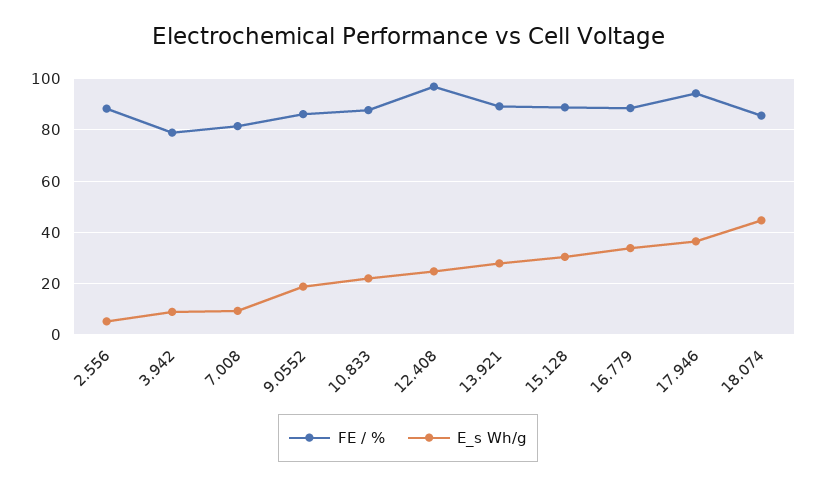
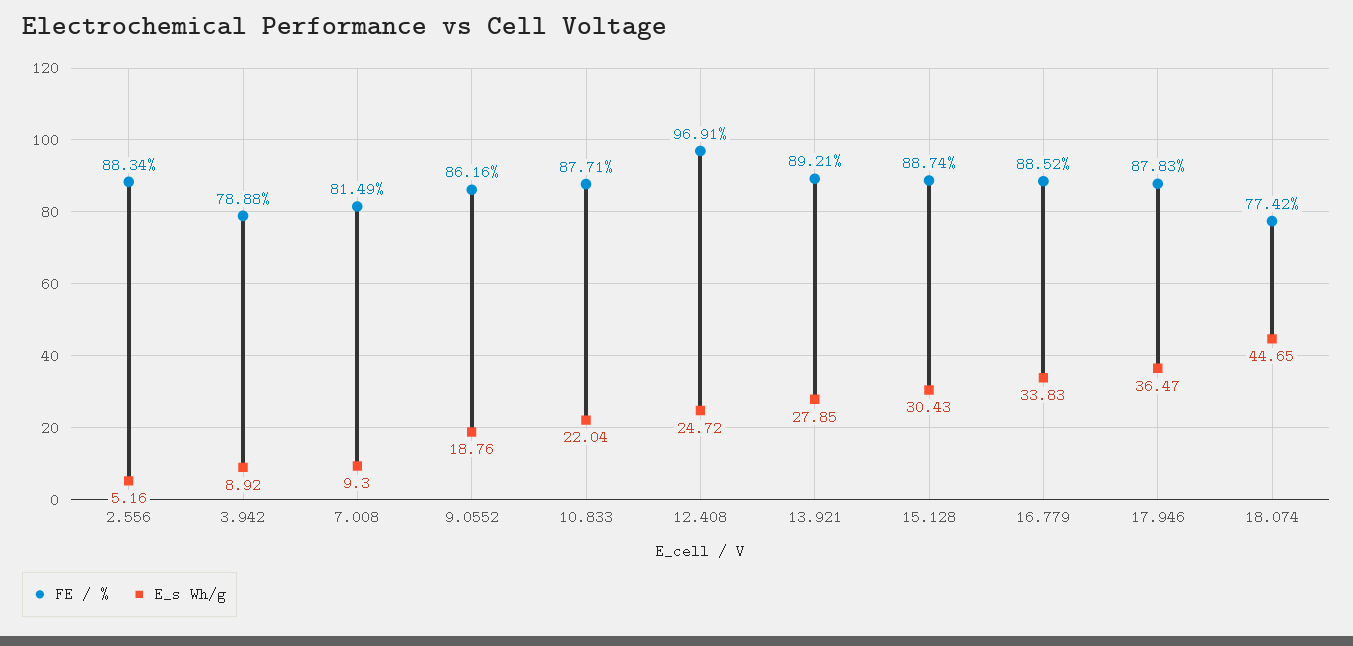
  {
    "FE / %": {
      "2.556": 88.34,
      "3.942": 78.88,
      "7.008": 81.49,
      "9.0552": 86.16,
      "10.833": 87.71,
      "12.408": 96.91,
      "13.921": 89.21,
      "15.128": 88.74,
      "16.779": 88.52,
-     "17.946": 95,
+     "17.946": 87.83,
-     "18.074": 85
+     "18.074": 77.42
    },
    "E_s Wh/g": {
      "2.556": 5.16,
      "3.942": 8.92,
      "7.008": 9.3,
      "9.0552": 18.76,
      "10.833": 22.04,
      "12.408": 24.72,
      "13.921": 27.85,
      "15.128": 30.43,
      "16.779": 33.83,
      "17.946": 36.47,
      "18.074": 44.65
    }
  }

